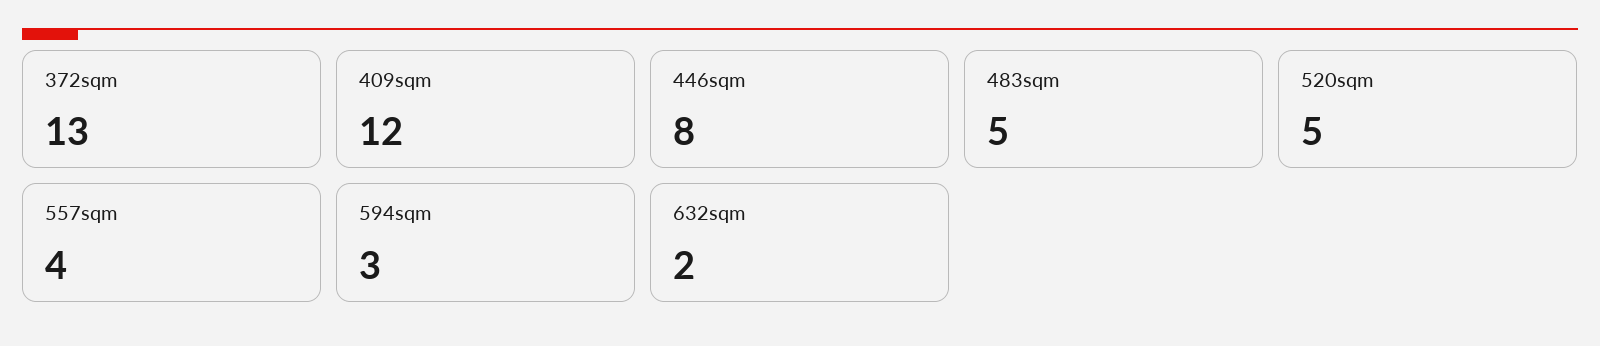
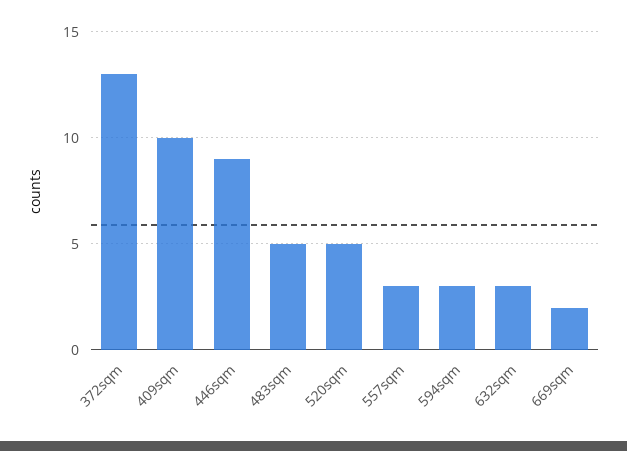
  {
    "372sqm": 13,
-   "409sqm": 12,
+   "409sqm": 10,
-   "446sqm": 8,
+   "446sqm": 9,
    "483sqm": 5,
    "520sqm": 5,
-   "557sqm": 4,
+   "557sqm": 3,
    "594sqm": 3,
-   "632sqm": 2
+   "632sqm": 3,
+   "669sqm": 2
  }

